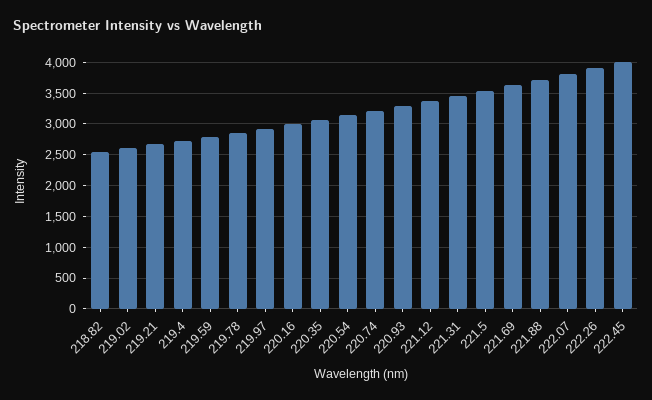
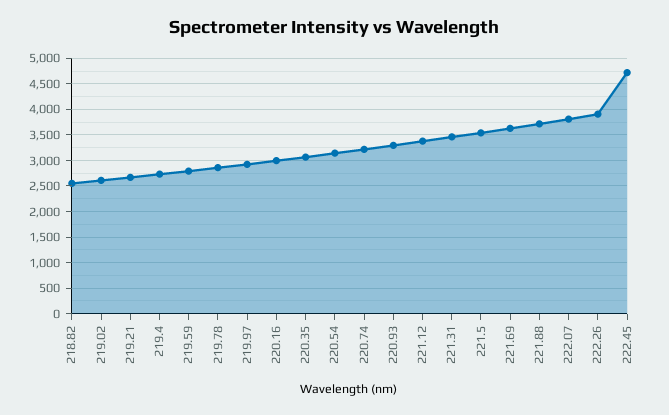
  {
    "218.82": 2600,
    "219.02": 2600,
    "219.21": 2700,
    "219.4": 2700,
    "219.59": 2800,
    "219.78": 2900,
    "219.97": 2900,
    "220.16": 3000,
    "220.35": 3100,
    "220.54": 3100,
    "220.74": 3200,
    "220.93": 3300,
    "221.12": 3400,
    "221.31": 3500,
    "221.5": 3500,
    "221.69": 3600,
    "221.88": 3700,
    "222.07": 3800,
    "222.26": 3900,
-   "222.45": 4000
+   "222.45": 4750
  }

